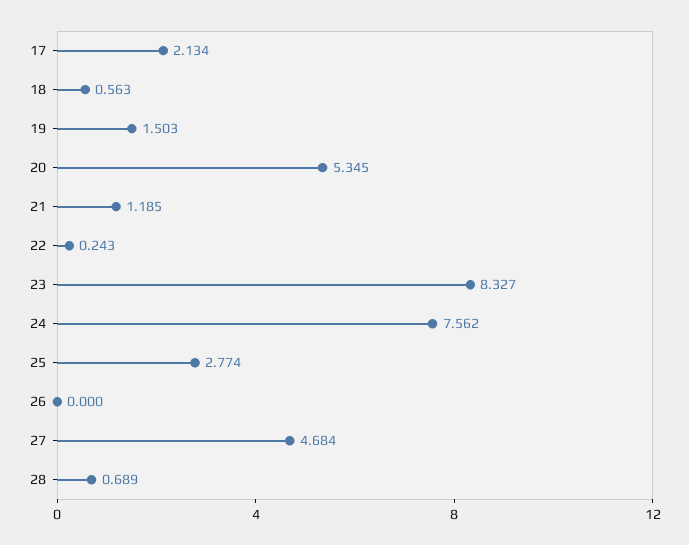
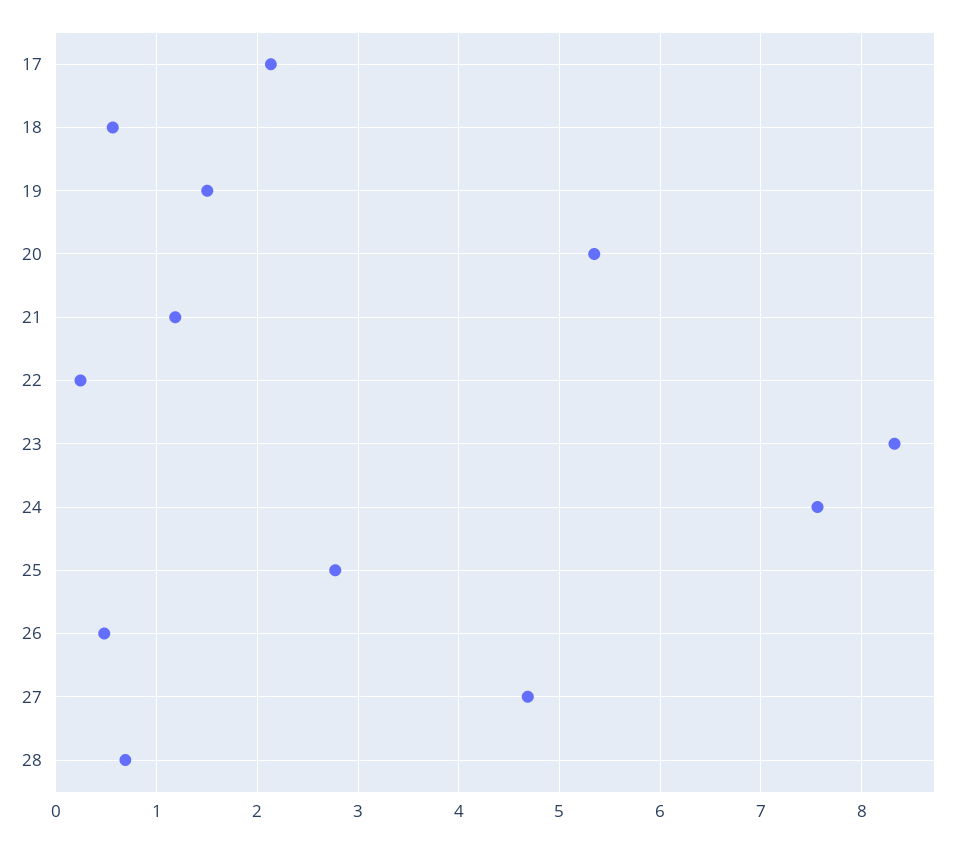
  {
    "17": 2.134,
    "18": 0.563,
    "19": 1.503,
    "20": 5.345,
    "21": 1.185,
    "22": 0.243,
    "23": 8.327,
    "24": 7.562,
    "25": 2.774,
-   "26": 0,
+   "26": 0.5,
    "27": 4.684,
    "28": 0.689
  }

